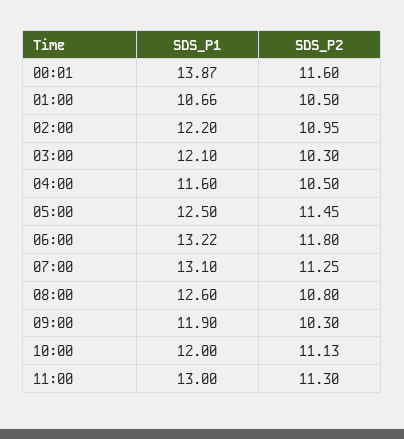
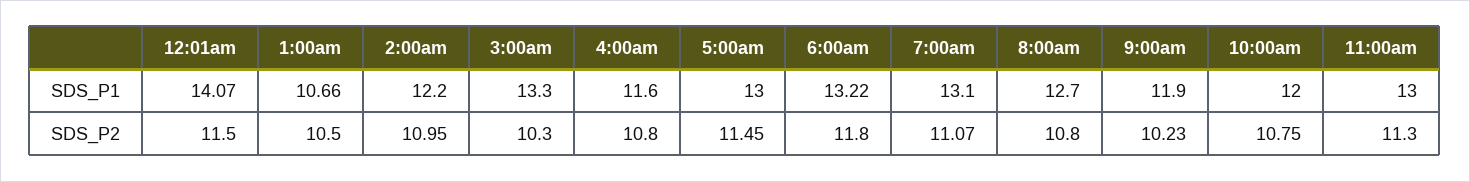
  {
    "SDS_P1": {
-     "00:01": 13.87,
+     "00:01": 14.07,
      "01:00": 10.66,
      "02:00": 12.2,
-     "03:00": 12.1,
+     "03:00": 13.3,
      "04:00": 11.6,
-     "05:00": 12.5,
+     "05:00": 13,
      "06:00": 13.22,
      "07:00": 13.1,
-     "08:00": 12.6,
+     "08:00": 12.7,
      "09:00": 11.9,
      "10:00": 12,
      "11:00": 13
    },
    "SDS_P2": {
-     "00:01": 11.6,
+     "00:01": 11.5,
      "01:00": 10.5,
      "02:00": 10.95,
      "03:00": 10.3,
-     "04:00": 10.5,
+     "04:00": 10.8,
      "05:00": 11.45,
      "06:00": 11.8,
-     "07:00": 11.25,
+     "07:00": 11.07,
      "08:00": 10.8,
-     "09:00": 10.3,
+     "09:00": 10.23,
-     "10:00": 11.13,
+     "10:00": 10.75,
      "11:00": 11.3
    }
  }

